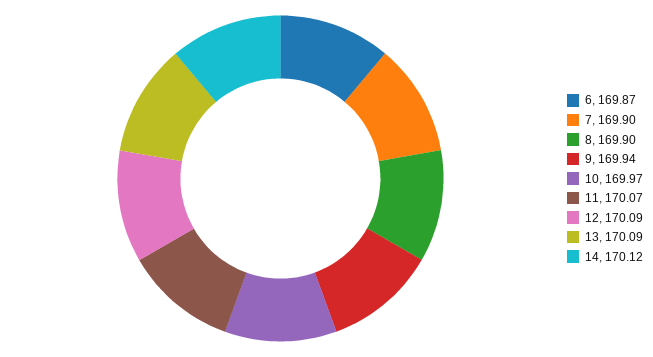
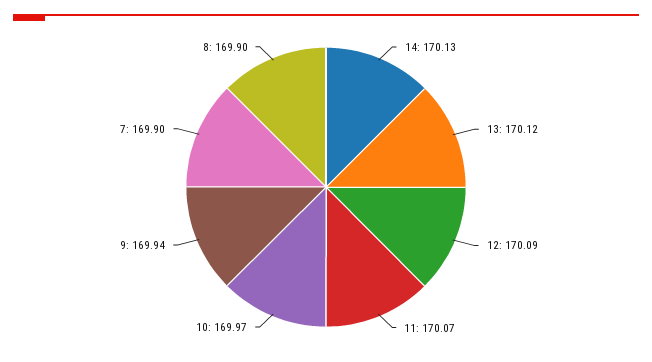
  {
-   "6": 169.87,
    "7": 169.9,
    "8": 169.9,
    "9": 169.94,
    "10": 169.97,
    "11": 170.07,
    "12": 170.09,
-   "13": 170.09,
+   "13": 170.12,
-   "14": 170.12
+   "14": 170.13
  }

